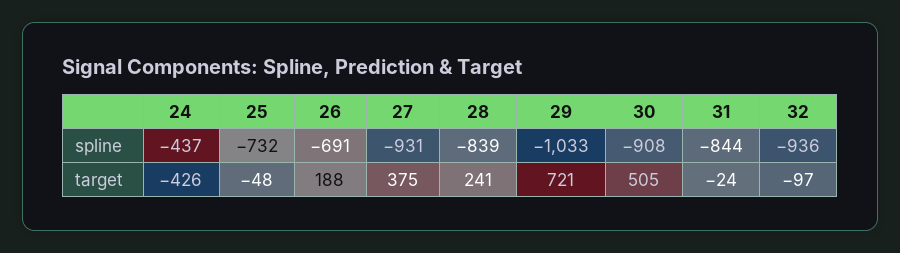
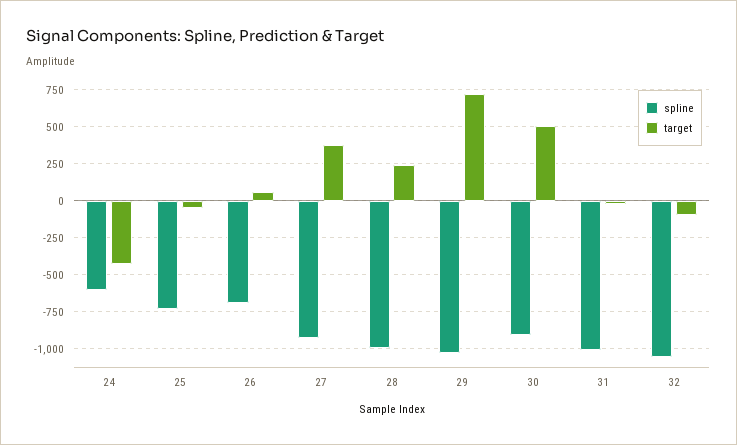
  {
    "spline": {
-     "24": -437,
+     "24": -600,
      "25": -732,
      "26": -691,
      "27": -931,
-     "28": -839,
+     "28": -1000,
      "29": -1033,
      "30": -908,
-     "31": -844,
+     "31": -1000,
-     "32": -936
+     "32": -1050
    },
    "target": {
      "24": -426,
      "25": -48,
-     "26": 188,
+     "26": 50,
      "27": 375,
      "28": 241,
      "29": 721,
      "30": 505,
      "31": -24,
      "32": -97
    }
  }

